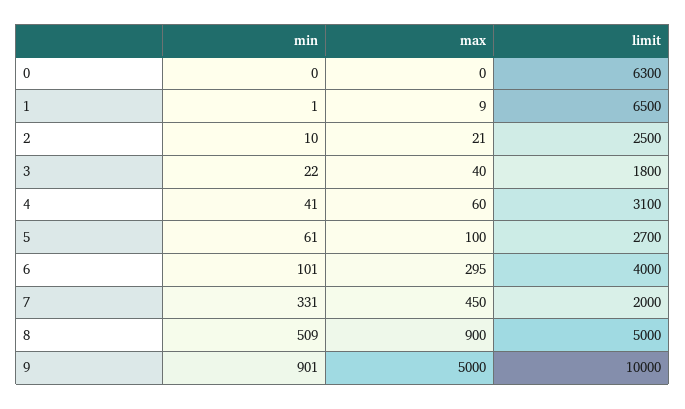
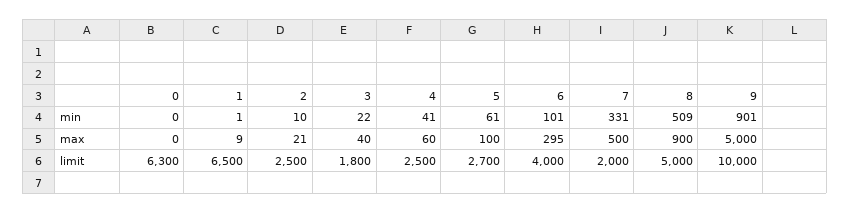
  {
    "min": {
      "0": 0,
      "1": 1,
      "2": 10,
      "3": 22,
      "4": 41,
      "5": 61,
      "6": 101,
      "7": 331,
      "8": 509,
      "9": 901
    },
    "max": {
      "0": 0,
      "1": 9,
      "2": 21,
      "3": 40,
      "4": 60,
      "5": 100,
      "6": 295,
-     "7": 450,
+     "7": 500,
      "8": 900,
      "9": 5000
    },
    "limit": {
      "0": 6300,
      "1": 6500,
      "2": 2500,
      "3": 1800,
-     "4": 3100,
+     "4": 2500,
      "5": 2700,
      "6": 4000,
      "7": 2000,
      "8": 5000,
      "9": 10000
    }
  }

